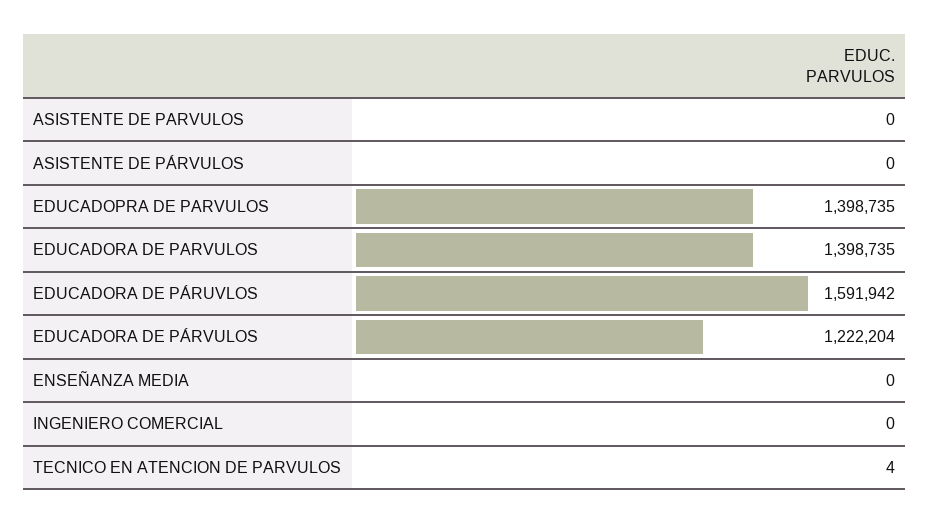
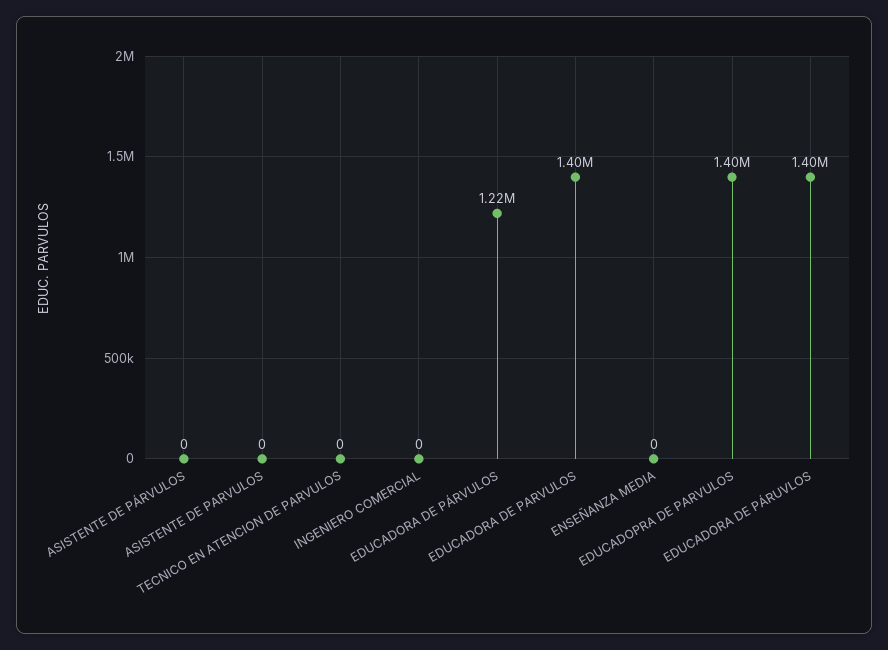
  {
    "ASISTENTE DE PARVULOS": 0,
    "ASISTENTE DE PÁRVULOS": 0,
    "EDUCADOPRA DE PARVULOS": 1398735,
    "EDUCADORA DE PARVULOS": 1398735,
-   "EDUCADORA DE PÁRUVLOS": 1591942,
+   "EDUCADORA DE PÁRUVLOS": 1400000,
    "EDUCADORA DE PÁRVULOS": 1222204,
    "ENSEÑANZA MEDIA": 0,
    "INGENIERO COMERCIAL": 0,
-   "TECNICO EN ATENCION DE PARVULOS": 4
+   "TECNICO EN ATENCION DE PARVULOS": 0
  }

